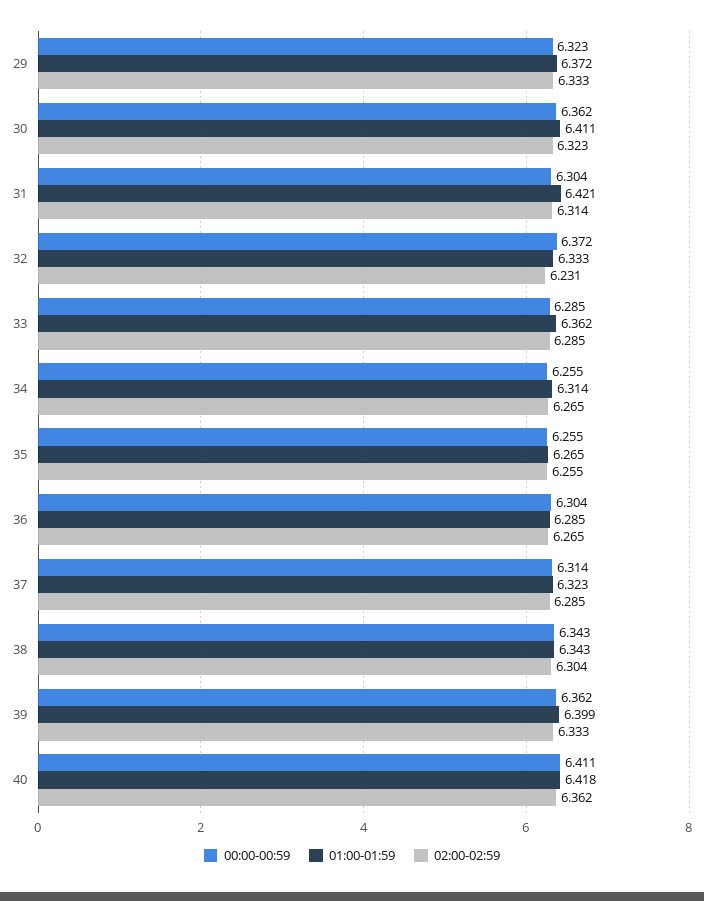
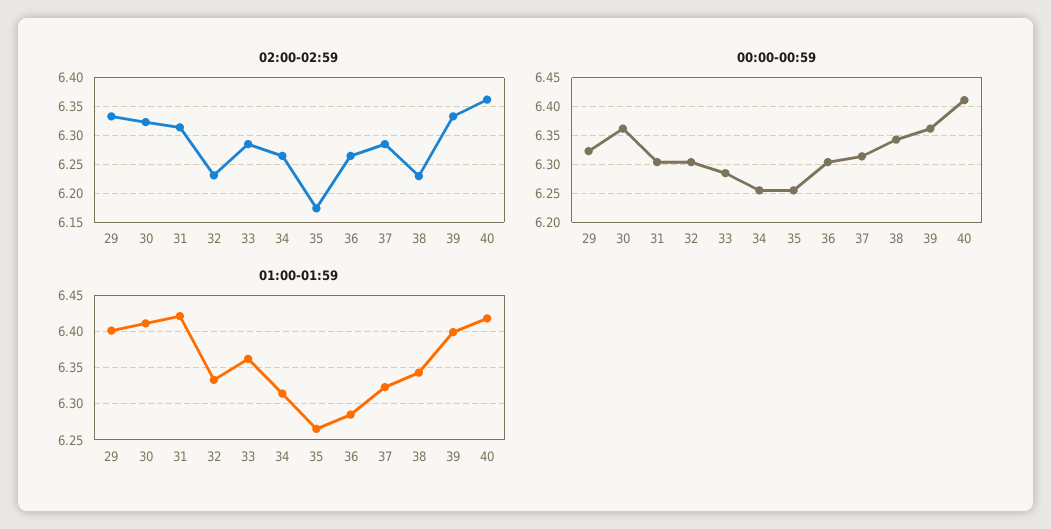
  {
    "00:00-00:59": {
      "29": 6.323,
      "30": 6.362,
      "31": 6.304,
-     "32": 6.372,
+     "32": 6.3,
      "33": 6.285,
      "34": 6.255,
      "35": 6.255,
      "36": 6.304,
      "37": 6.314,
      "38": 6.343,
      "39": 6.362,
      "40": 6.411
    },
    "01:00-01:59": {
-     "29": 6.372,
+     "29": 6.4,
      "30": 6.411,
      "31": 6.421,
      "32": 6.333,
      "33": 6.362,
      "34": 6.314,
      "35": 6.265,
      "36": 6.285,
      "37": 6.323,
      "38": 6.343,
      "39": 6.399,
      "40": 6.418
    },
    "02:00-02:59": {
      "29": 6.333,
      "30": 6.323,
      "31": 6.314,
      "32": 6.231,
      "33": 6.285,
      "34": 6.265,
-     "35": 6.255,
+     "35": 6.175,
      "36": 6.265,
      "37": 6.285,
-     "38": 6.304,
+     "38": 6.225,
      "39": 6.333,
      "40": 6.362
    }
  }

